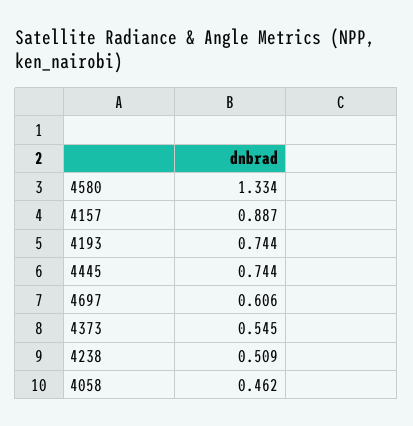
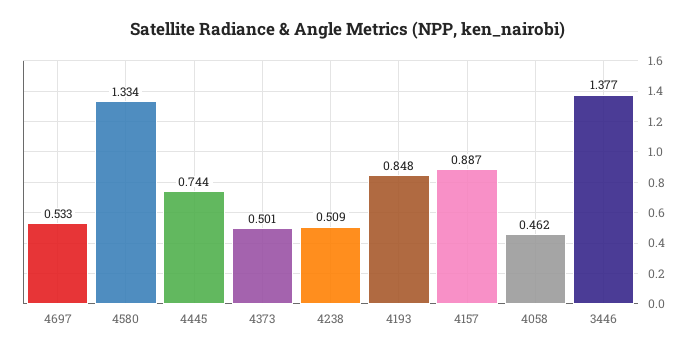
  {
    "4580": 1.334,
    "4157": 0.887,
-   "4193": 0.744,
+   "4193": 0.848,
    "4445": 0.744,
-   "4697": 0.606,
+   "4697": 0.533,
-   "4373": 0.545,
+   "4373": 0.501,
    "4238": 0.509,
-   "4058": 0.462
+   "4058": 0.462,
+   "3446": 1.377
  }

